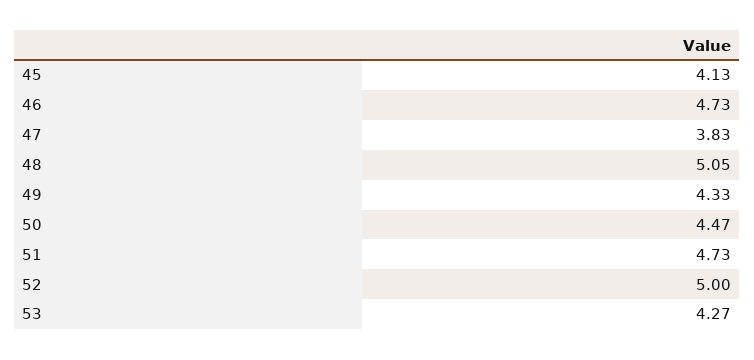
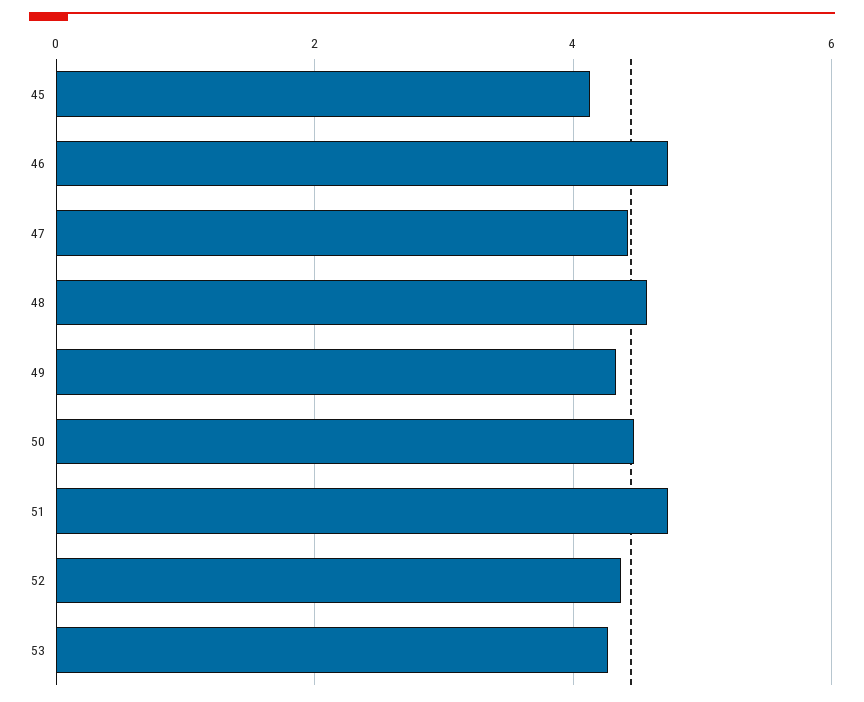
  {
    "45": 4.13,
    "46": 4.73,
-   "47": 3.83,
+   "47": 4.4,
-   "48": 5.05,
+   "48": 4.6,
    "49": 4.33,
    "50": 4.47,
    "51": 4.73,
-   "52": 5,
+   "52": 4.4,
    "53": 4.27
  }

